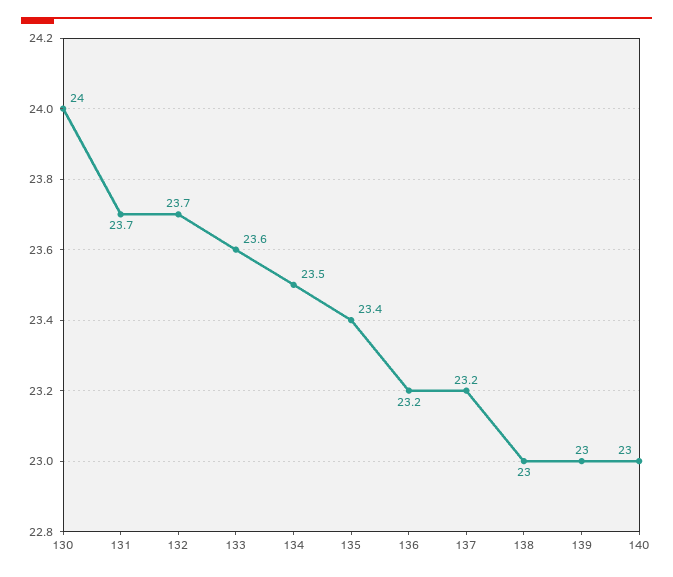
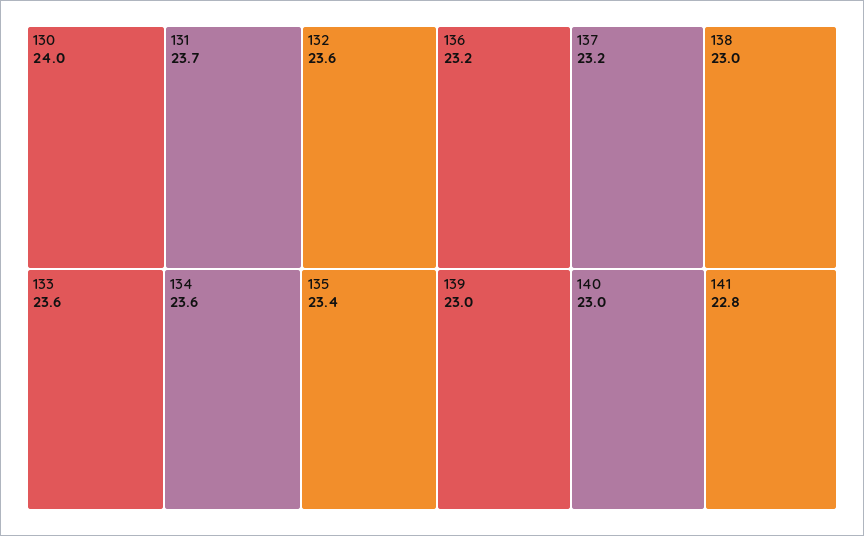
  {
    "130": 24,
    "131": 23.7,
-   "132": 23.7,
+   "132": 23.6,
    "133": 23.6,
-   "134": 23.5,
+   "134": 23.6,
    "135": 23.4,
    "136": 23.2,
    "137": 23.2,
    "138": 23,
    "139": 23,
-   "140": 23
+   "140": 23,
+   "141": 22.8
  }

